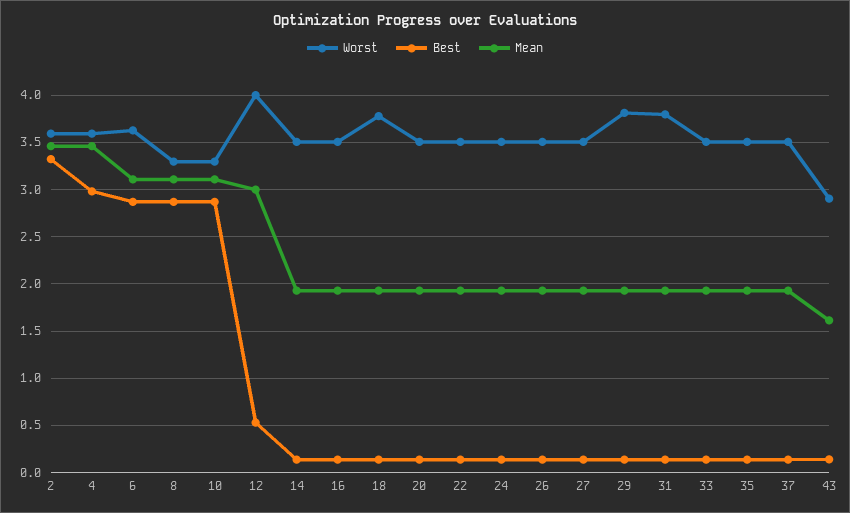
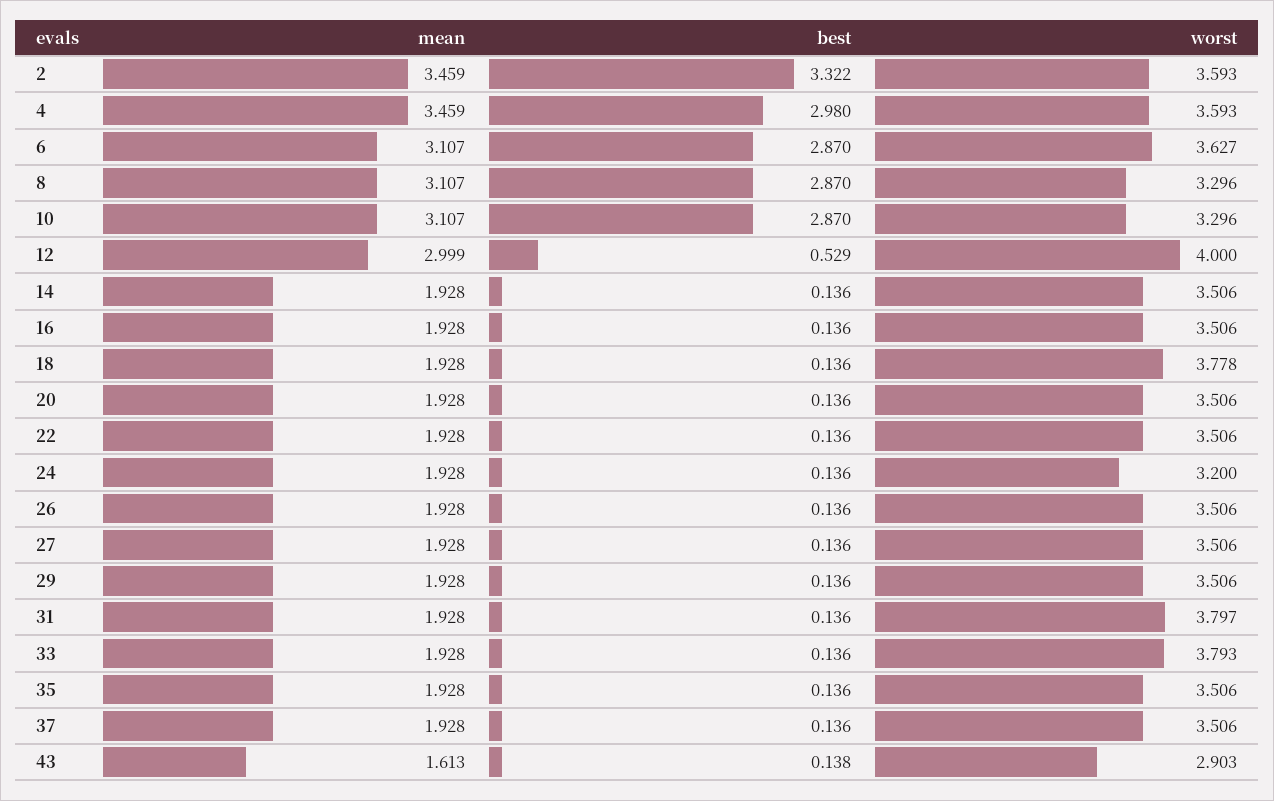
  {
    "Worst": {
      "2": 3.593,
      "4": 3.593,
      "6": 3.627,
      "8": 3.296,
      "10": 3.296,
      "12": 4,
      "14": 3.506,
      "16": 3.506,
      "18": 3.778,
      "20": 3.506,
      "22": 3.506,
-     "24": 3.5,
+     "24": 3.2,
      "26": 3.506,
      "27": 3.506,
-     "29": 3.8,
+     "29": 3.506,
      "31": 3.797,
-     "33": 3.5,
+     "33": 3.793,
      "35": 3.506,
      "37": 3.506,
      "43": 2.903
    },
    "Best": {
      "2": 3.322,
      "4": 2.98,
      "6": 2.87,
      "8": 2.87,
      "10": 2.87,
      "12": 0.529,
      "14": 0.136,
      "16": 0.136,
      "18": 0.136,
      "20": 0.136,
      "22": 0.136,
      "24": 0.136,
      "26": 0.136,
      "27": 0.136,
      "29": 0.136,
      "31": 0.136,
      "33": 0.136,
      "35": 0.136,
      "37": 0.136,
      "43": 0.138
    },
    "Mean": {
      "2": 3.459,
      "4": 3.459,
      "6": 3.107,
      "8": 3.107,
      "10": 3.107,
      "12": 2.999,
      "14": 1.928,
      "16": 1.928,
      "18": 1.928,
      "20": 1.928,
      "22": 1.928,
      "24": 1.928,
      "26": 1.928,
      "27": 1.928,
      "29": 1.928,
      "31": 1.928,
      "33": 1.928,
      "35": 1.928,
      "37": 1.928,
      "43": 1.613
    }
  }

